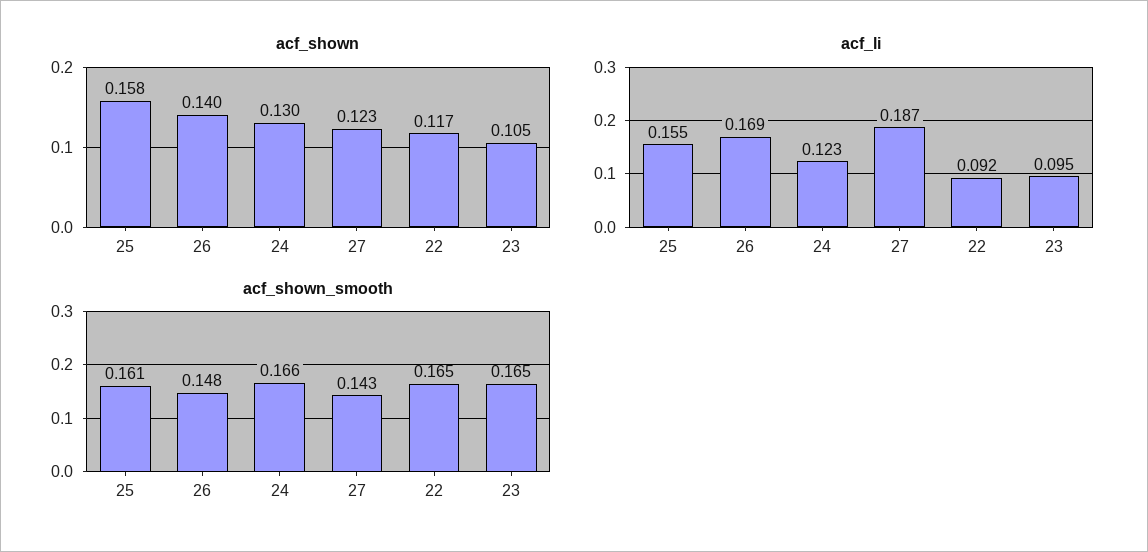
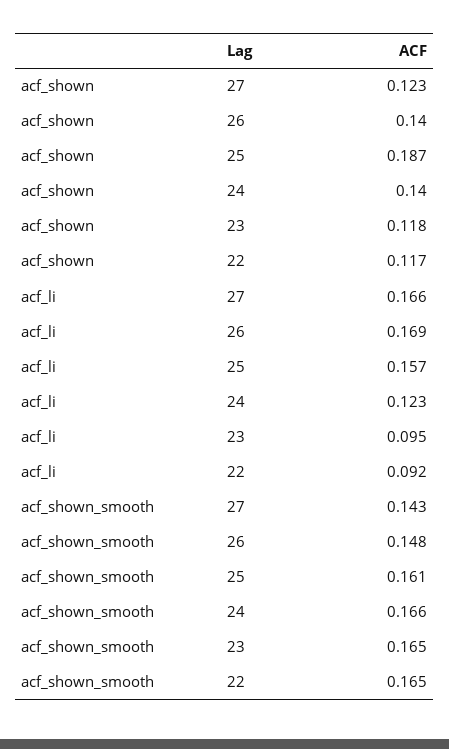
  {
    "acf_shown": {
-     "25": 0.158,
+     "25": 0.187,
      "26": 0.14,
-     "24": 0.13,
+     "24": 0.14,
      "27": 0.123,
      "22": 0.117,
-     "23": 0.105
+     "23": 0.118
    },
    "acf_li": {
-     "25": 0.155,
+     "25": 0.157,
      "26": 0.169,
      "24": 0.123,
-     "27": 0.187,
+     "27": 0.166,
      "22": 0.092,
      "23": 0.095
    },
    "acf_shown_smooth": {
      "25": 0.161,
      "26": 0.148,
      "24": 0.166,
      "27": 0.143,
      "22": 0.165,
      "23": 0.165
    }
  }

